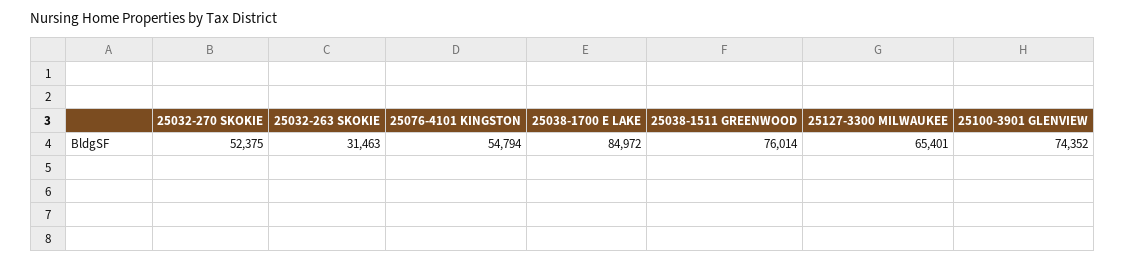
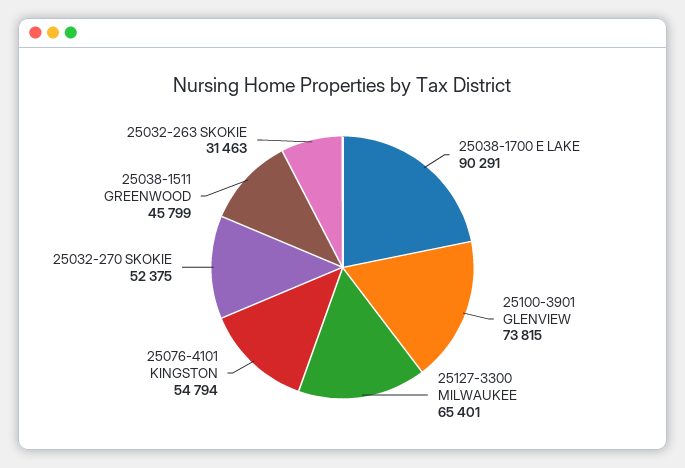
  {
    "25032-270 SKOKIE": 52375,
    "25032-263 SKOKIE": 31463,
    "25076-4101 KINGSTON": 54794,
-   "25038-1700 E LAKE": 84972,
+   "25038-1700 E LAKE": 90291,
-   "25038-1511 GREENWOOD": 76014,
+   "25038-1511 GREENWOOD": 45799,
    "25127-3300 MILWAUKEE": 65401,
-   "25100-3901 GLENVIEW": 74352
+   "25100-3901 GLENVIEW": 73815
  }

